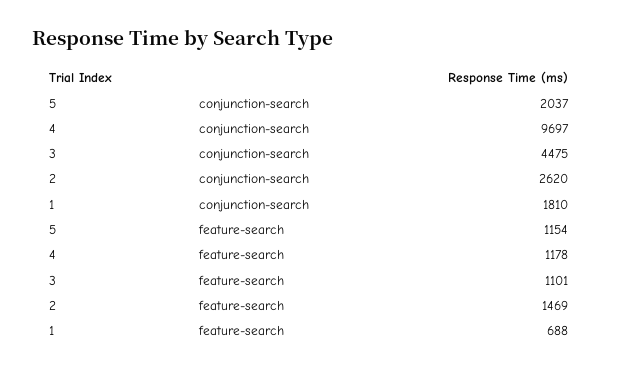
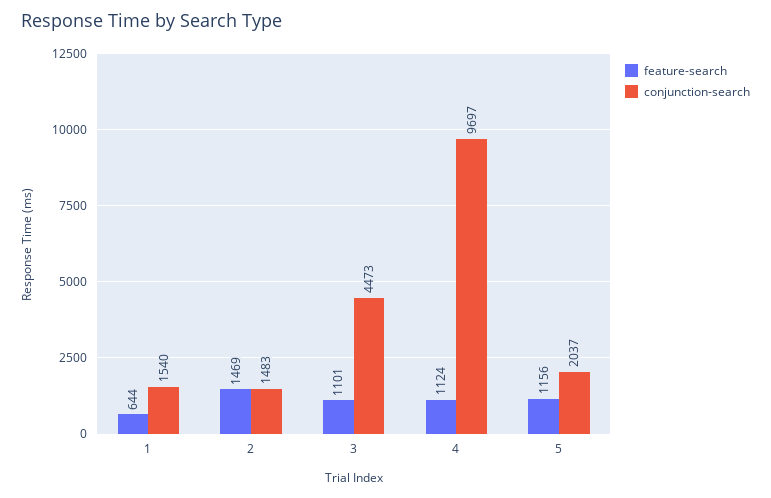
  {
    "conjunction-search": {
      "5": 2037,
      "4": 9697,
-     "3": 4475,
+     "3": 4473,
-     "2": 2620,
+     "2": 1483,
-     "1": 1810
+     "1": 1540
    },
    "feature-search": {
-     "5": 1154,
+     "5": 1156,
-     "4": 1178,
+     "4": 1124,
      "3": 1101,
      "2": 1469,
-     "1": 688
+     "1": 644
    }
  }

